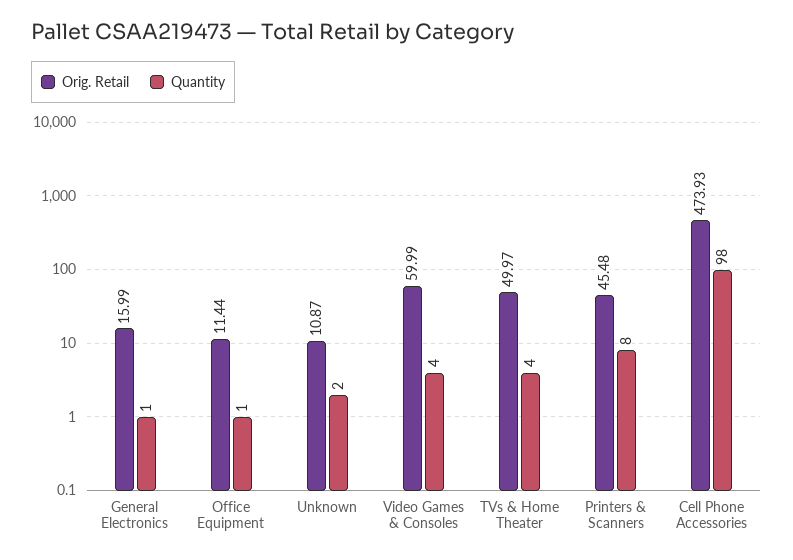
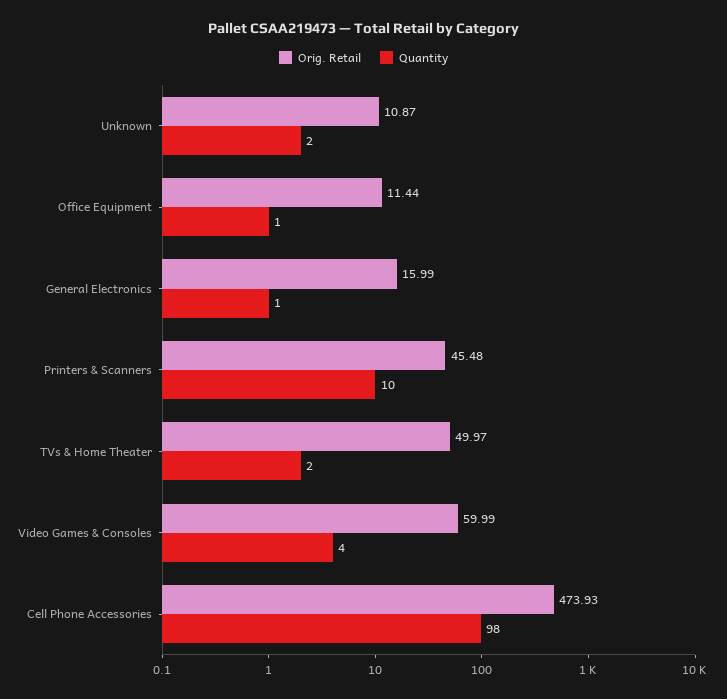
  {
    "Orig. Retail": {
      "General Electronics": 15.99,
      "Office Equipment": 11.44,
      "Unknown": 10.87,
      "Video Games & Consoles": 59.99,
      "TVs & Home Theater": 49.97,
      "Printers & Scanners": 45.48,
      "Cell Phone Accessories": 473.93
    },
    "Quantity": {
      "General Electronics": 1,
      "Office Equipment": 1,
      "Unknown": 2,
      "Video Games & Consoles": 4,
-     "TVs & Home Theater": 4,
+     "TVs & Home Theater": 2,
-     "Printers & Scanners": 8,
+     "Printers & Scanners": 10,
      "Cell Phone Accessories": 98
    }
  }

